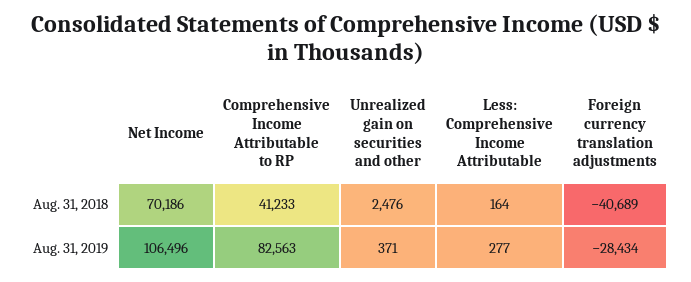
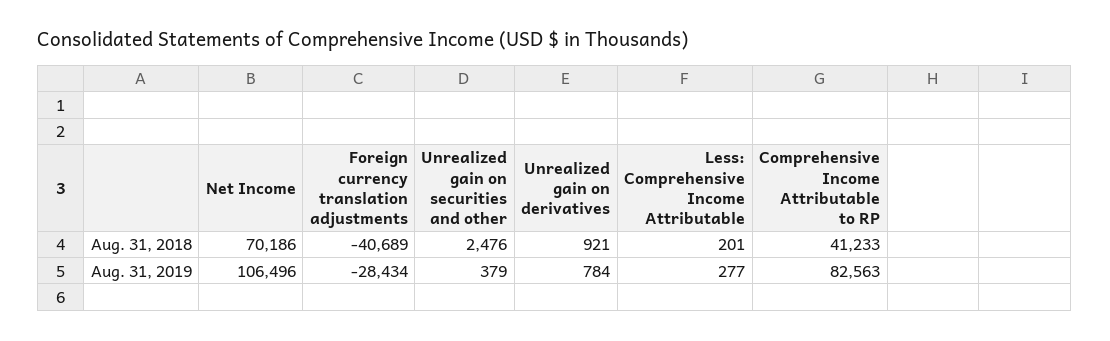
  {
    "Net Income": {
      "Aug. 31, 2018": 70186,
      "Aug. 31, 2019": 106496
    },
    "Comprehensive Income Attributable to RP": {
      "Aug. 31, 2018": 41233,
      "Aug. 31, 2019": 82563
    },
    "Unrealized gain on securities and other": {
      "Aug. 31, 2018": 2476,
-     "Aug. 31, 2019": 371
+     "Aug. 31, 2019": 379
    },
    "Less: Comprehensive Income Attributable": {
-     "Aug. 31, 2018": 164,
+     "Aug. 31, 2018": 201,
      "Aug. 31, 2019": 277
    },
    "Foreign currency translation adjustments": {
      "Aug. 31, 2018": -40689,
      "Aug. 31, 2019": -28434
-   }
+   },
+   "Unrealized gain on derivatives": {
+     "Aug. 31, 2018": 921,
+     "Aug. 31, 2019": 784
+   }
  }

